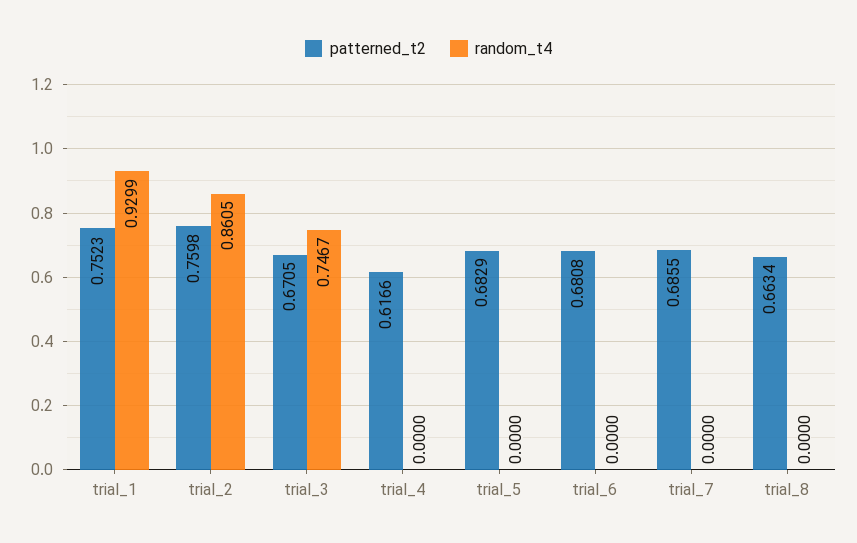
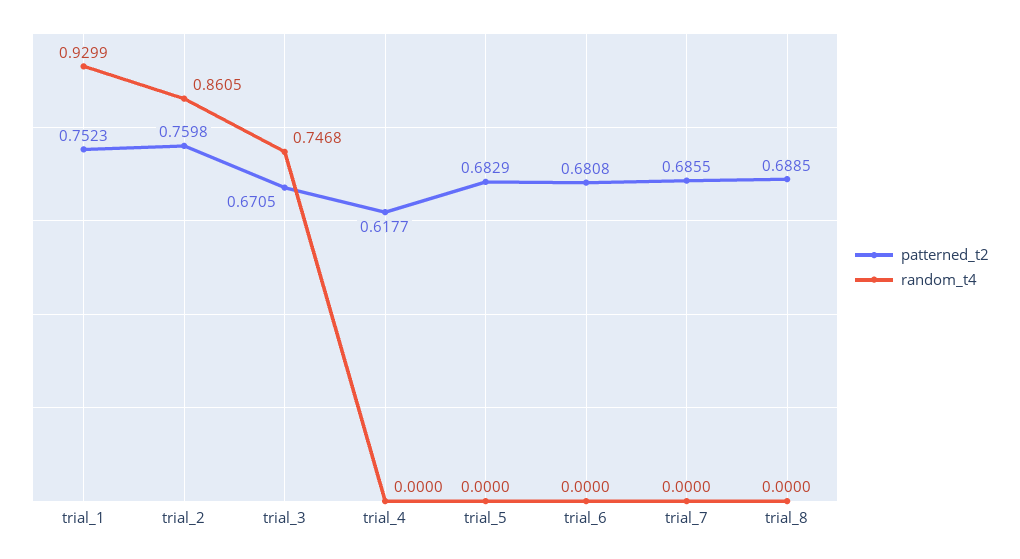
  {
    "patterned_t2": {
      "trial_1": 0.7523,
      "trial_2": 0.7598,
      "trial_3": 0.6705,
-     "trial_4": 0.6166,
+     "trial_4": 0.6177,
      "trial_5": 0.6829,
      "trial_6": 0.6808,
      "trial_7": 0.6855,
-     "trial_8": 0.6634
+     "trial_8": 0.6885
    },
    "random_t4": {
      "trial_1": 0.9299,
      "trial_2": 0.8605,
-     "trial_3": 0.7467,
+     "trial_3": 0.7468,
      "trial_4": 0,
      "trial_5": 0,
      "trial_6": 0,
      "trial_7": 0,
      "trial_8": 0
    }
  }

